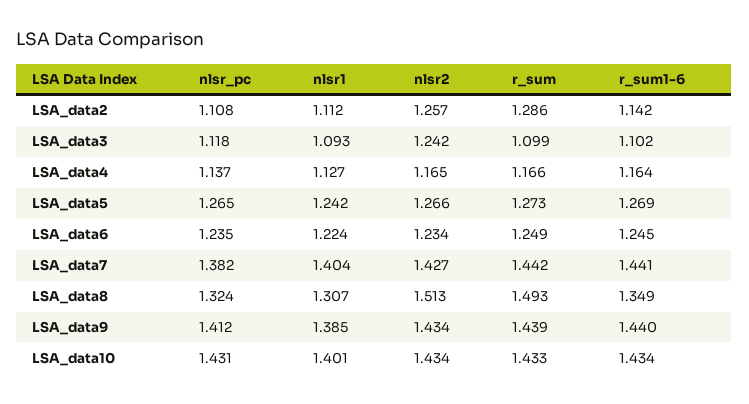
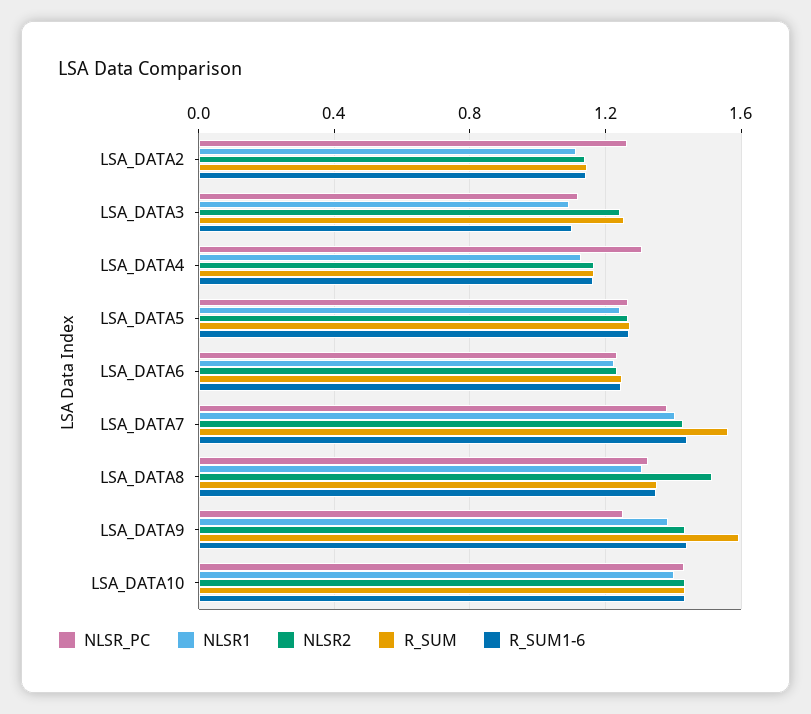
  {
    "nlsr_pc": {
-     "LSA_data2": 1.108,
+     "LSA_data2": 1.25,
      "LSA_data3": 1.118,
-     "LSA_data4": 1.137,
+     "LSA_data4": 1.3,
      "LSA_data5": 1.265,
      "LSA_data6": 1.235,
      "LSA_data7": 1.382,
      "LSA_data8": 1.324,
-     "LSA_data9": 1.412,
+     "LSA_data9": 1.25,
      "LSA_data10": 1.431
    },
    "nlsr1": {
      "LSA_data2": 1.112,
      "LSA_data3": 1.093,
      "LSA_data4": 1.127,
      "LSA_data5": 1.242,
      "LSA_data6": 1.224,
      "LSA_data7": 1.404,
      "LSA_data8": 1.307,
      "LSA_data9": 1.385,
      "LSA_data10": 1.401
    },
    "nlsr2": {
-     "LSA_data2": 1.257,
+     "LSA_data2": 1.15,
      "LSA_data3": 1.242,
      "LSA_data4": 1.165,
      "LSA_data5": 1.266,
      "LSA_data6": 1.234,
      "LSA_data7": 1.427,
      "LSA_data8": 1.513,
      "LSA_data9": 1.434,
      "LSA_data10": 1.434
    },
    "r_sum": {
-     "LSA_data2": 1.286,
+     "LSA_data2": 1.15,
-     "LSA_data3": 1.099,
+     "LSA_data3": 1.25,
      "LSA_data4": 1.166,
      "LSA_data5": 1.273,
      "LSA_data6": 1.249,
-     "LSA_data7": 1.442,
+     "LSA_data7": 1.55,
-     "LSA_data8": 1.493,
+     "LSA_data8": 1.35,
-     "LSA_data9": 1.439,
+     "LSA_data9": 1.6,
      "LSA_data10": 1.433
    },
    "r_sum1-6": {
      "LSA_data2": 1.142,
      "LSA_data3": 1.102,
      "LSA_data4": 1.164,
      "LSA_data5": 1.269,
      "LSA_data6": 1.245,
      "LSA_data7": 1.441,
      "LSA_data8": 1.349,
      "LSA_data9": 1.44,
      "LSA_data10": 1.434
    }
  }

